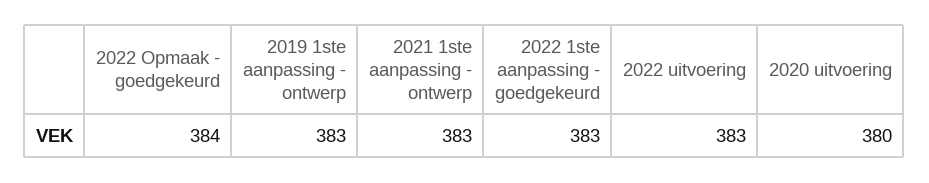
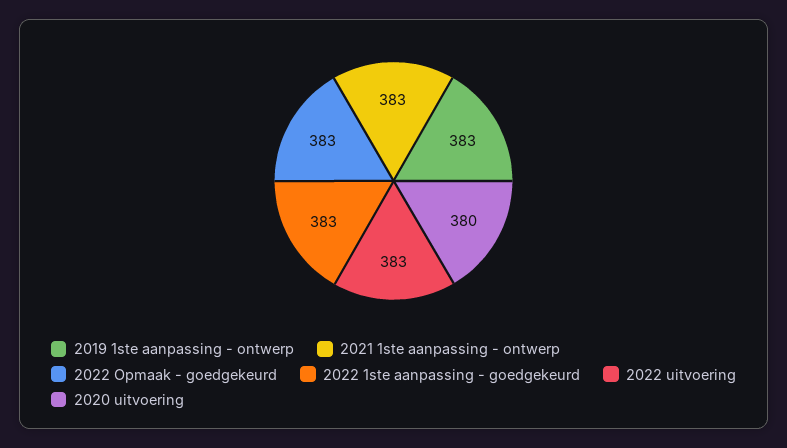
  {
-   "2022 Opmaak - goedgekeurd": 384,
+   "2022 Opmaak - goedgekeurd": 383,
    "2019 1ste aanpassing - ontwerp": 383,
    "2021 1ste aanpassing - ontwerp": 383,
    "2022 1ste aanpassing - goedgekeurd": 383,
    "2022 uitvoering": 383,
    "2020 uitvoering": 380
  }

